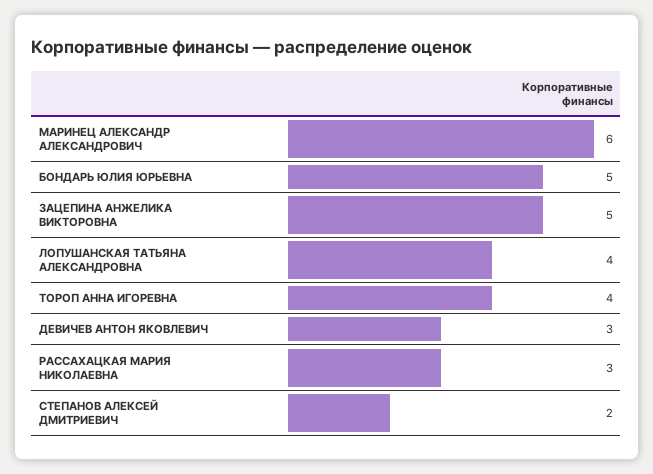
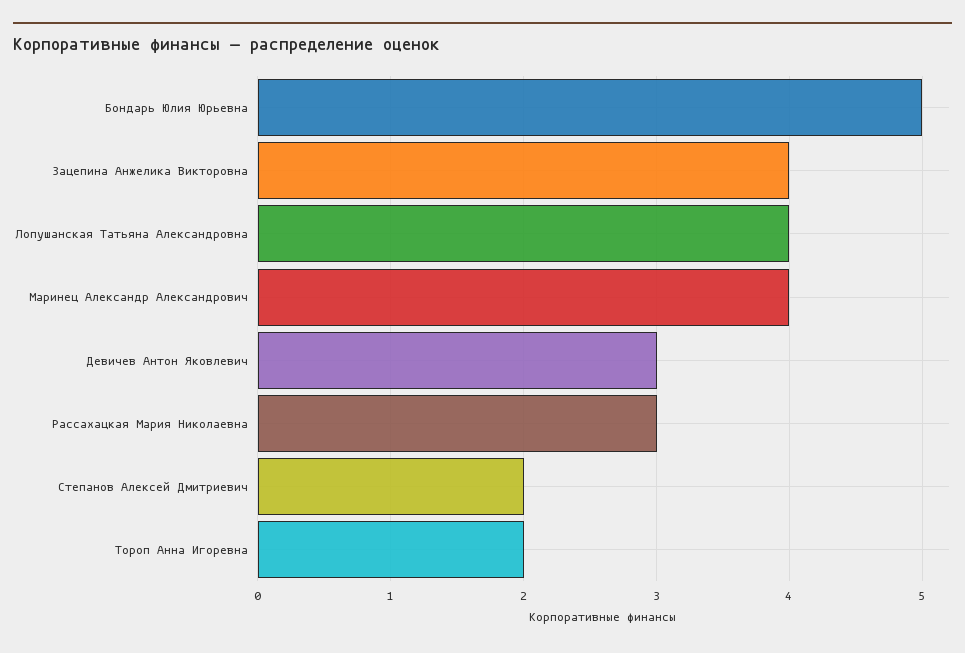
  {
-   "МАРИНЕЦ АЛЕКСАНДР АЛЕКСАНДРОВИЧ": 6,
+   "МАРИНЕЦ АЛЕКСАНДР АЛЕКСАНДРОВИЧ": 4,
    "БОНДАРЬ ЮЛИЯ ЮРЬЕВНА": 5,
-   "ЗАЦЕПИНА АНЖЕЛИКА ВИКТОРОВНА": 5,
+   "ЗАЦЕПИНА АНЖЕЛИКА ВИКТОРОВНА": 4,
    "ЛОПУШАНСКАЯ ТАТЬЯНА АЛЕКСАНДРОВНА": 4,
-   "ТОРОП АННА ИГОРЕВНА": 4,
+   "ТОРОП АННА ИГОРЕВНА": 2,
    "ДЕВИЧЕВ АНТОН ЯКОВЛЕВИЧ": 3,
    "РАССАХАЦКАЯ МАРИЯ НИКОЛАЕВНА": 3,
    "СТЕПАНОВ АЛЕКСЕЙ ДМИТРИЕВИЧ": 2
  }

